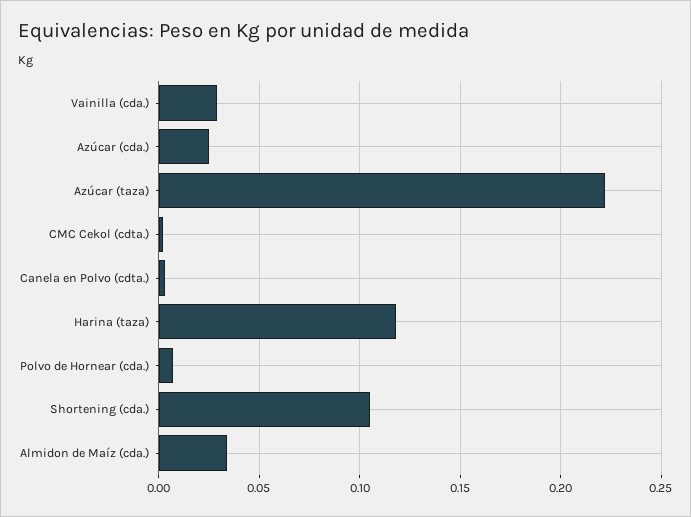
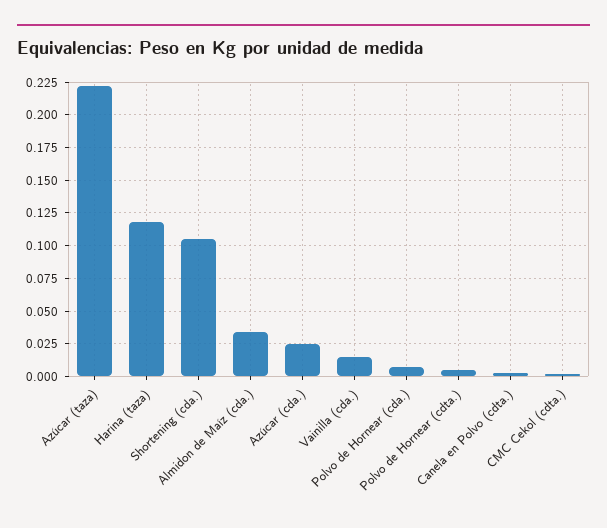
  {
-   "Vainilla (cda.)": 0.03,
+   "Vainilla (cda.)": 0.015,
    "Azúcar (cda.)": 0.025,
    "Azúcar (taza)": 0.22,
    "CMC Cekol (cdta.)": 0,
    "Canela en Polvo (cdta.)": 0.005,
    "Harina (taza)": 0.12,
    "Polvo de Hornear (cda.)": 0.005,
    "Shortening (cda.)": 0.105,
-   "Almidon de Maíz (cda.)": 0.035
+   "Almidon de Maíz (cda.)": 0.035,
+   "Polvo de Hornear (cdta.)": 0.005
  }

